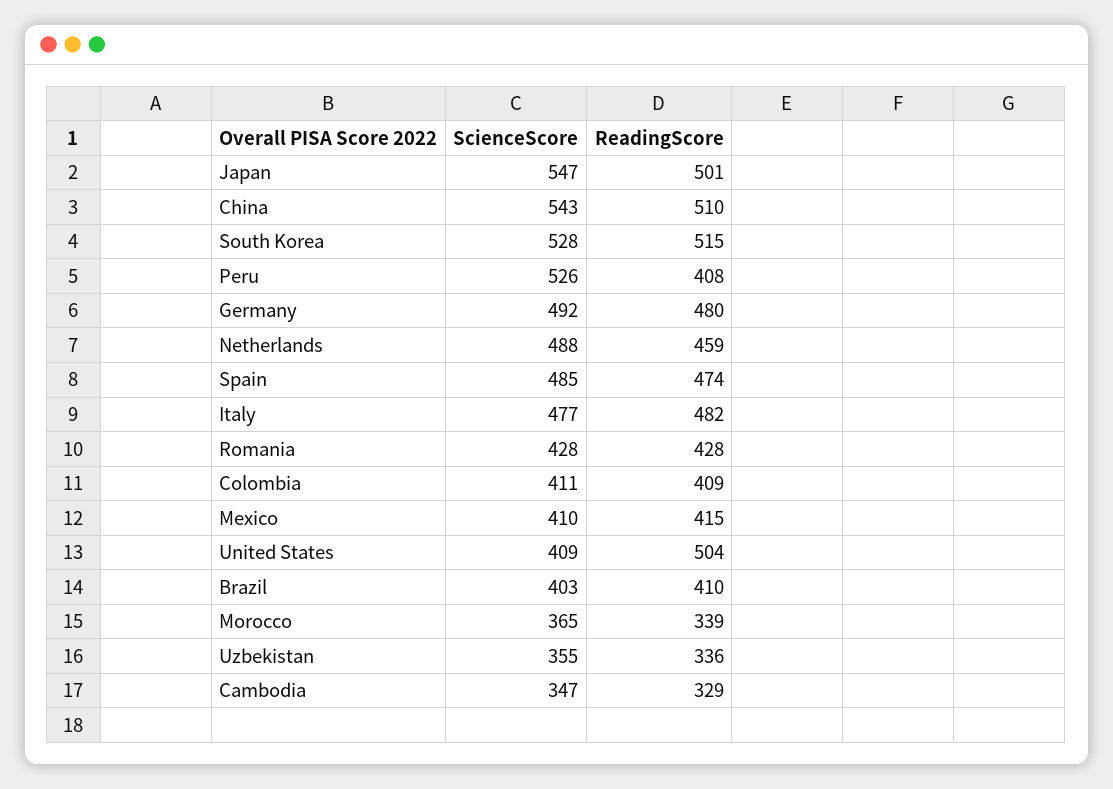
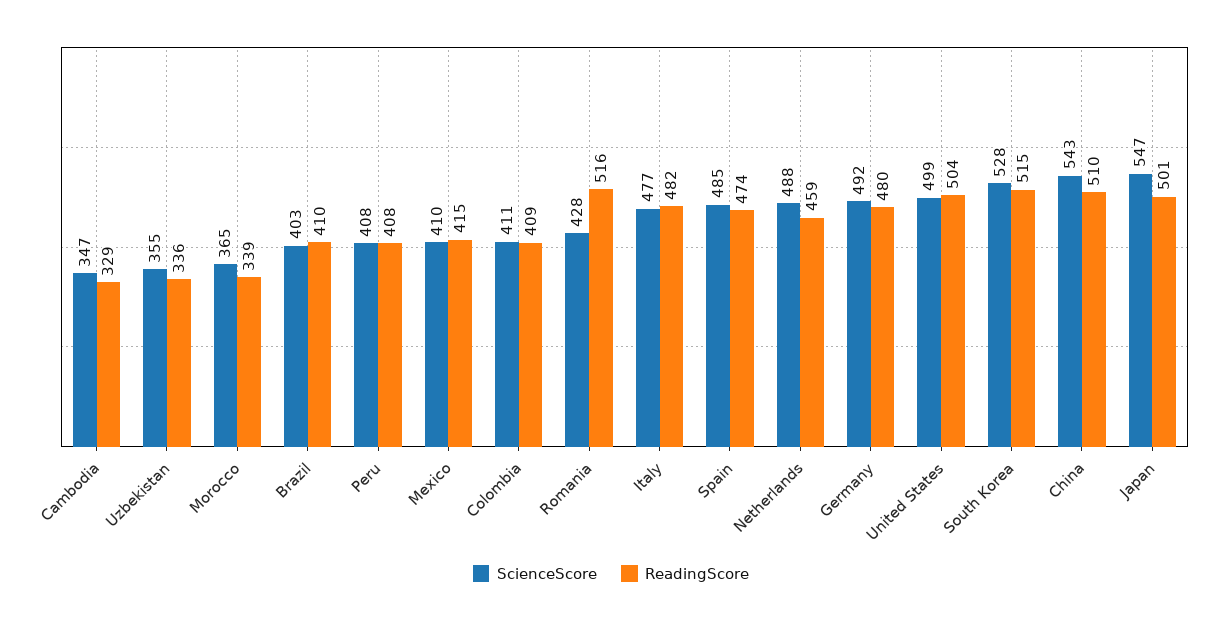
  {
    "ScienceScore": {
      "Japan": 547,
      "China": 543,
      "South Korea": 528,
-     "Peru": 526,
+     "Peru": 408,
      "Germany": 492,
      "Netherlands": 488,
      "Spain": 485,
      "Italy": 477,
      "Romania": 428,
      "Colombia": 411,
      "Mexico": 410,
-     "United States": 409,
+     "United States": 499,
      "Brazil": 403,
      "Morocco": 365,
      "Uzbekistan": 355,
      "Cambodia": 347
    },
    "ReadingScore": {
      "Japan": 501,
      "China": 510,
      "South Korea": 515,
      "Peru": 408,
      "Germany": 480,
      "Netherlands": 459,
      "Spain": 474,
      "Italy": 482,
-     "Romania": 428,
+     "Romania": 516,
      "Colombia": 409,
      "Mexico": 415,
      "United States": 504,
      "Brazil": 410,
      "Morocco": 339,
      "Uzbekistan": 336,
      "Cambodia": 329
    }
  }

